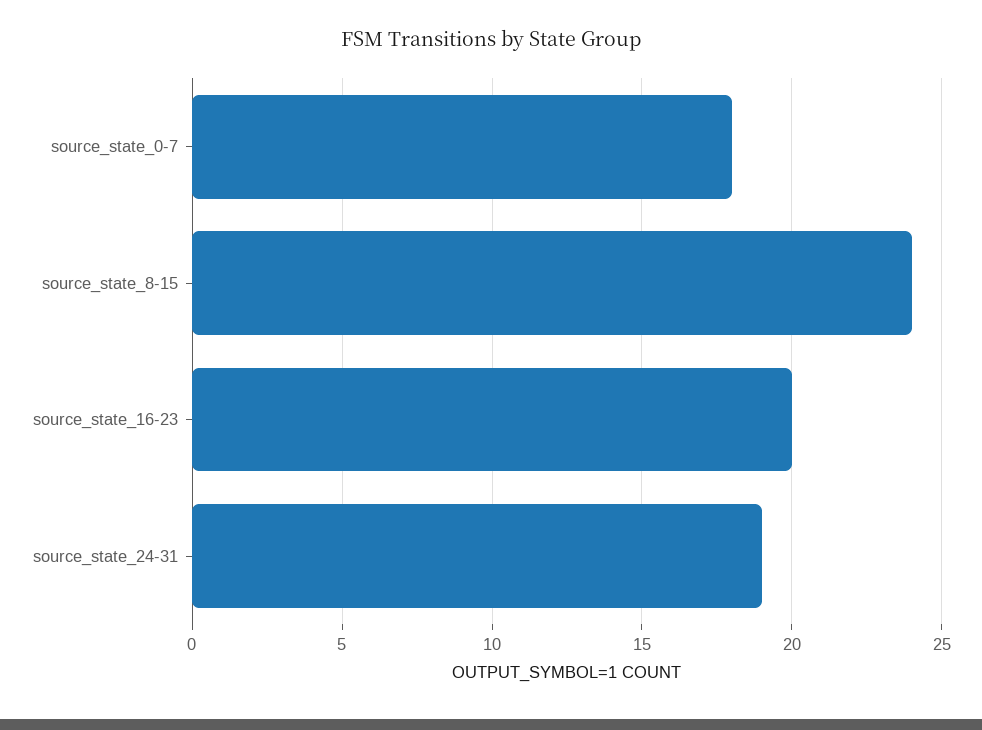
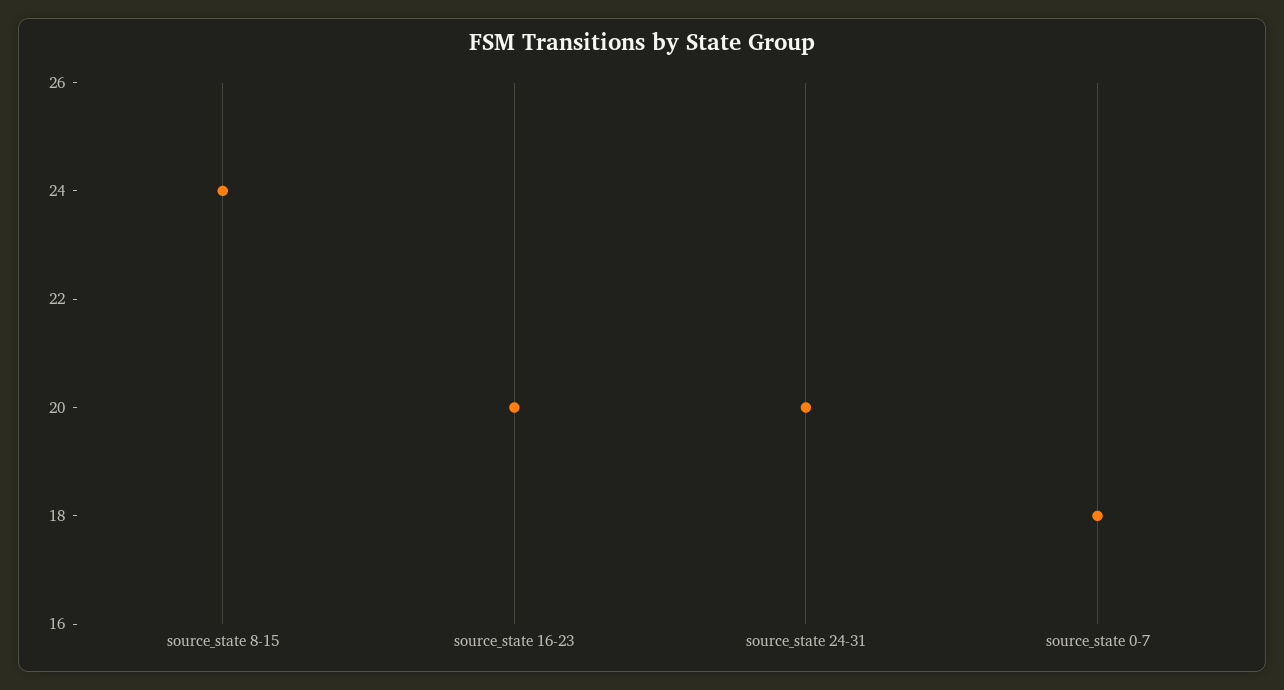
  {
    "source_state_0-7": 18,
    "source_state_8-15": 24,
    "source_state_16-23": 20,
-   "source_state_24-31": 19
+   "source_state_24-31": 20
  }

